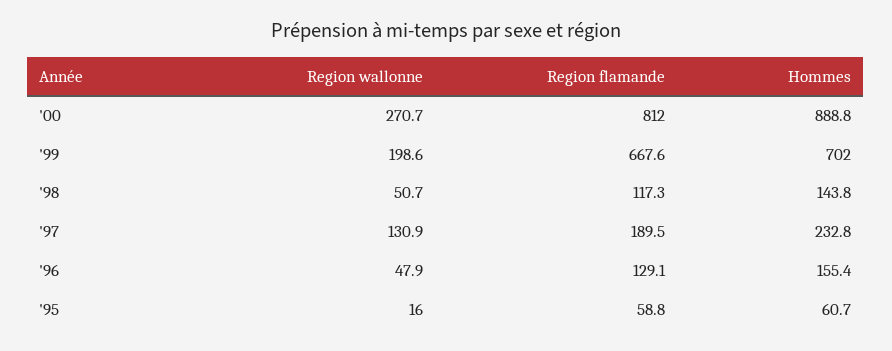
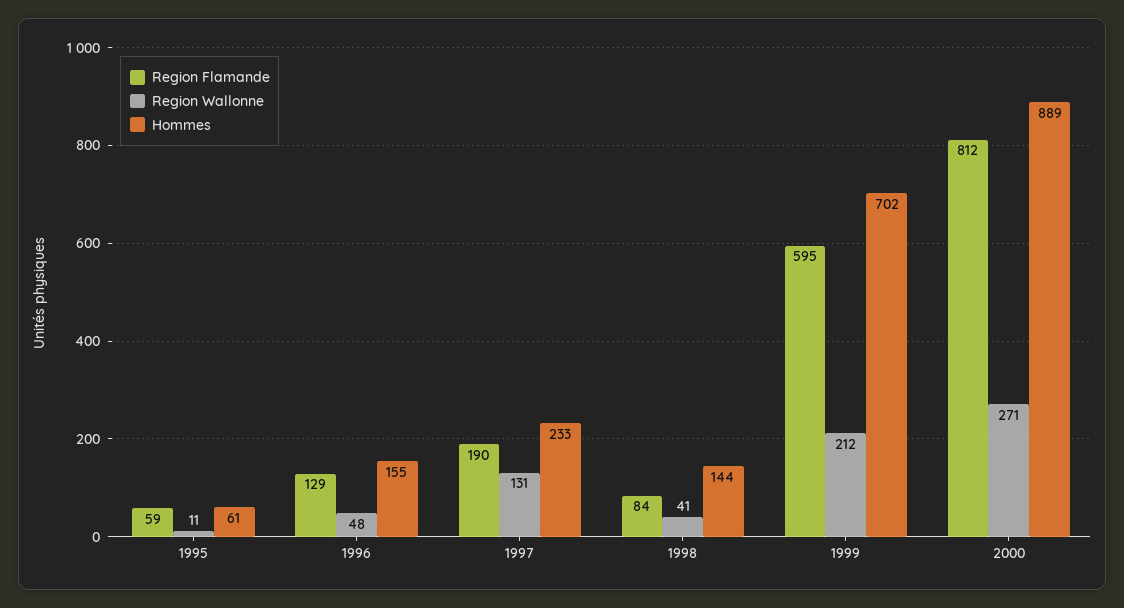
  {
    "Region wallonne": {
      "'00": 270.7,
-     "'99": 198.6,
+     "'99": 212,
-     "'98": 50.7,
+     "'98": 41,
      "'97": 130.9,
      "'96": 47.9,
-     "'95": 16
+     "'95": 11
    },
    "Region flamande": {
      "'00": 812,
-     "'99": 667.6,
+     "'99": 595,
-     "'98": 117.3,
+     "'98": 84,
      "'97": 189.5,
      "'96": 129.1,
      "'95": 58.8
    },
    "Hommes": {
      "'00": 888.8,
      "'99": 702,
      "'98": 143.8,
      "'97": 232.8,
      "'96": 155.4,
      "'95": 60.7
    }
  }

